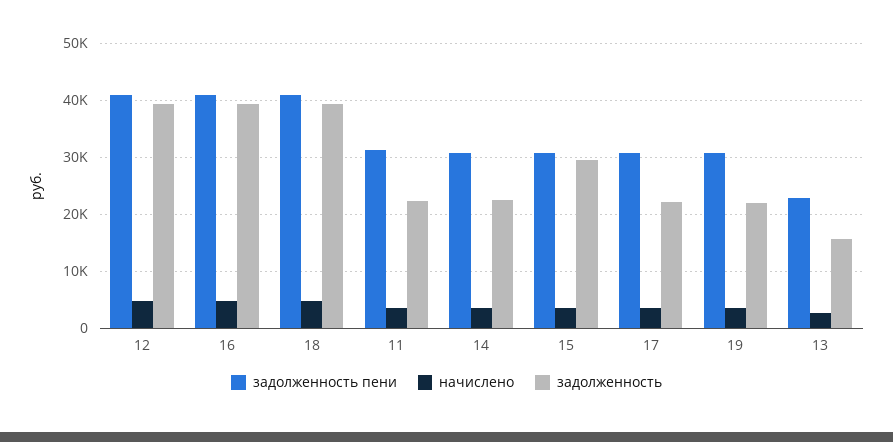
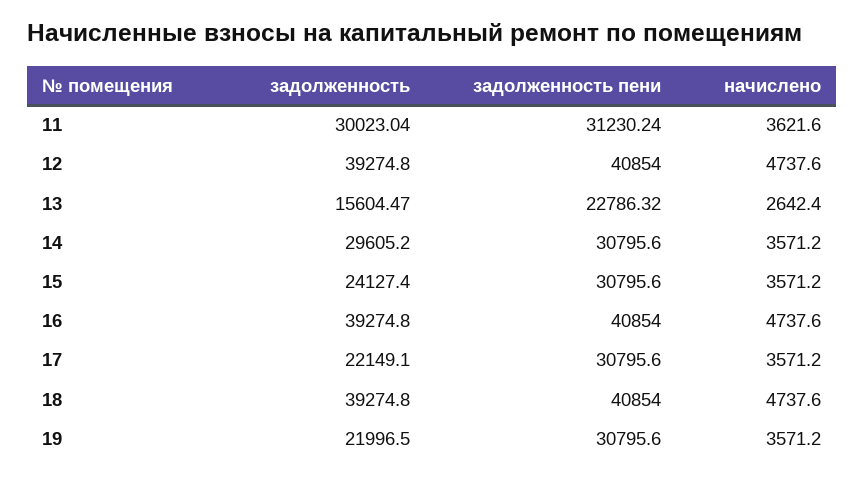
  {
    "задолженность пени": {
      "12": 40854,
      "16": 40854,
      "18": 40854,
      "11": 31230.24,
      "14": 30795.6,
      "15": 30795.6,
      "17": 30795.6,
      "19": 30795.6,
      "13": 22786.32
    },
    "начислено": {
      "12": 4737.6,
      "16": 4737.6,
      "18": 4737.6,
      "11": 3621.6,
      "14": 3571.2,
      "15": 3571.2,
      "17": 3571.2,
      "19": 3571.2,
      "13": 2642.4
    },
    "задолженность": {
      "12": 39274.8,
      "16": 39274.8,
      "18": 39274.8,
-     "11": 22000,
+     "11": 30023.04,
-     "14": 22000,
+     "14": 29605.2,
-     "15": 30000,
+     "15": 24127.4,
      "17": 22149.1,
      "19": 21996.5,
      "13": 15604.47
    }
  }

